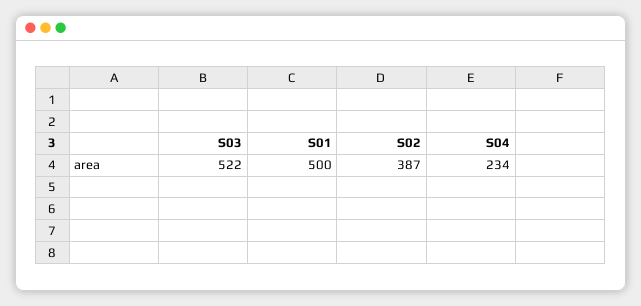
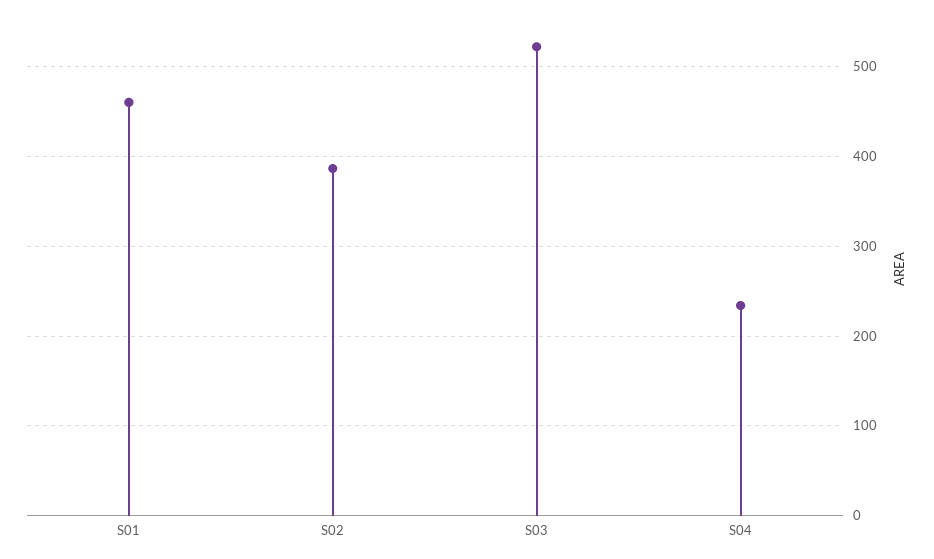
  {
    "S03": 522,
-   "S01": 500,
+   "S01": 460,
    "S02": 387,
    "S04": 234
  }

